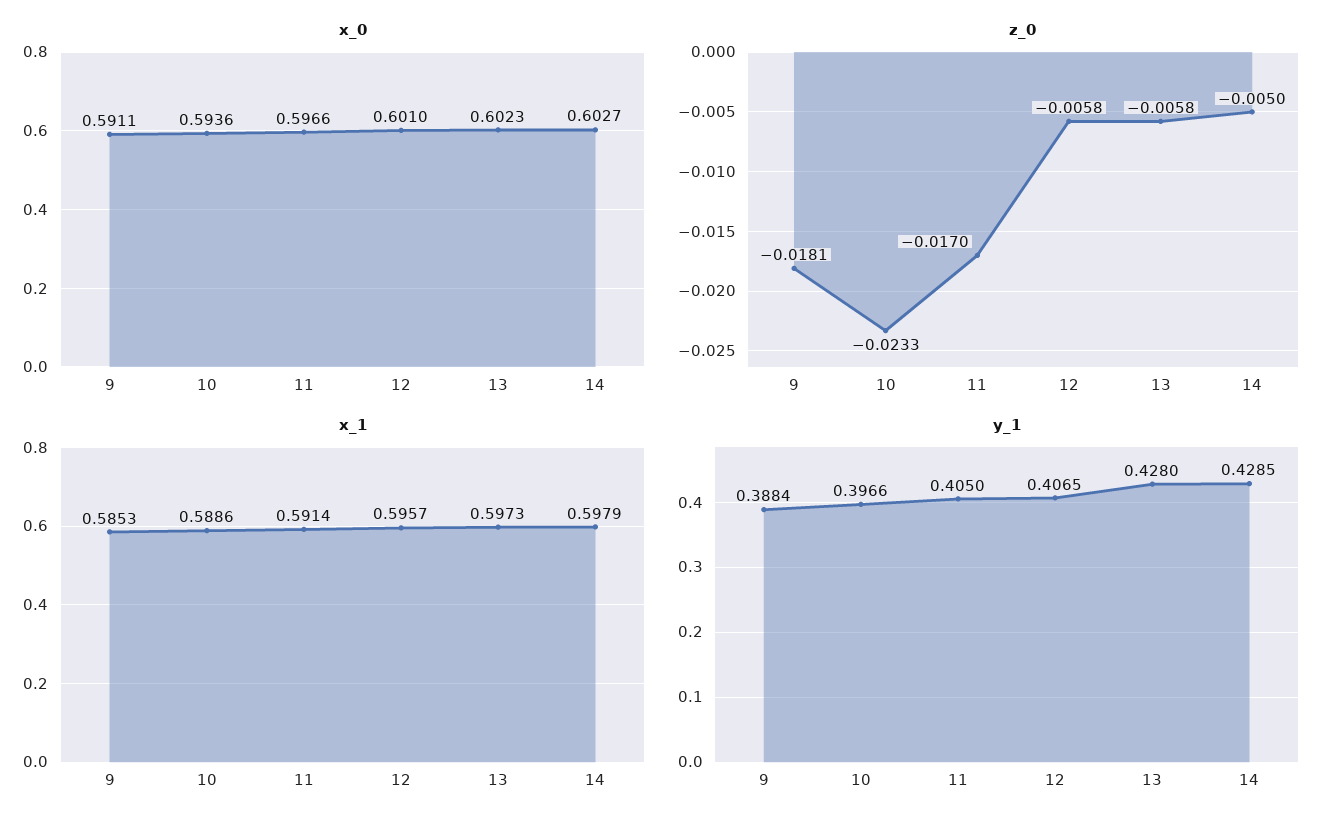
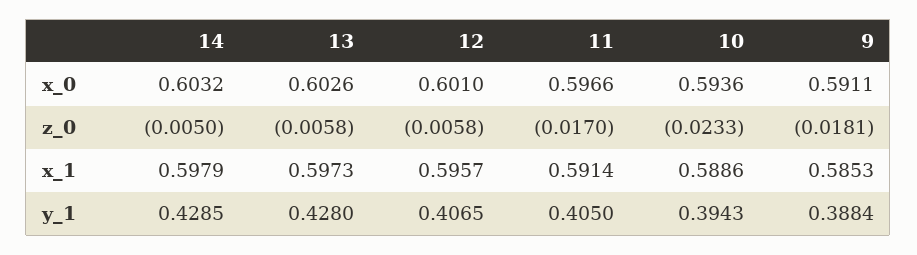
  {
    "x_0": {
      "9": 0.5911,
      "10": 0.5936,
      "11": 0.5966,
      "12": 0.601,
-     "13": 0.6023,
+     "13": 0.6026,
-     "14": 0.6027
+     "14": 0.6032
    },
    "z_0": {
      "9": -0.0181,
      "10": -0.0233,
      "11": -0.017,
      "12": -0.0058,
      "13": -0.0058,
      "14": -0.005
    },
    "x_1": {
      "9": 0.5853,
      "10": 0.5886,
      "11": 0.5914,
      "12": 0.5957,
      "13": 0.5973,
      "14": 0.5979
    },
    "y_1": {
      "9": 0.3884,
-     "10": 0.3966,
+     "10": 0.3943,
      "11": 0.405,
      "12": 0.4065,
      "13": 0.428,
      "14": 0.4285
    }
  }

